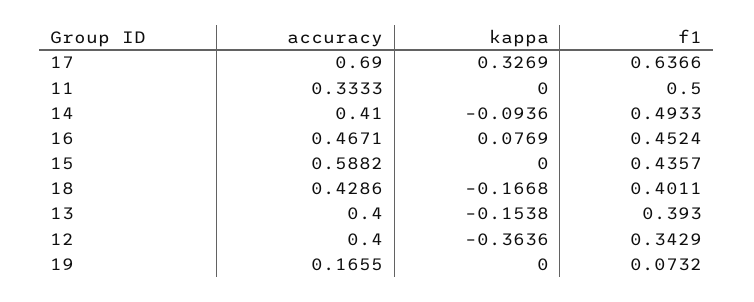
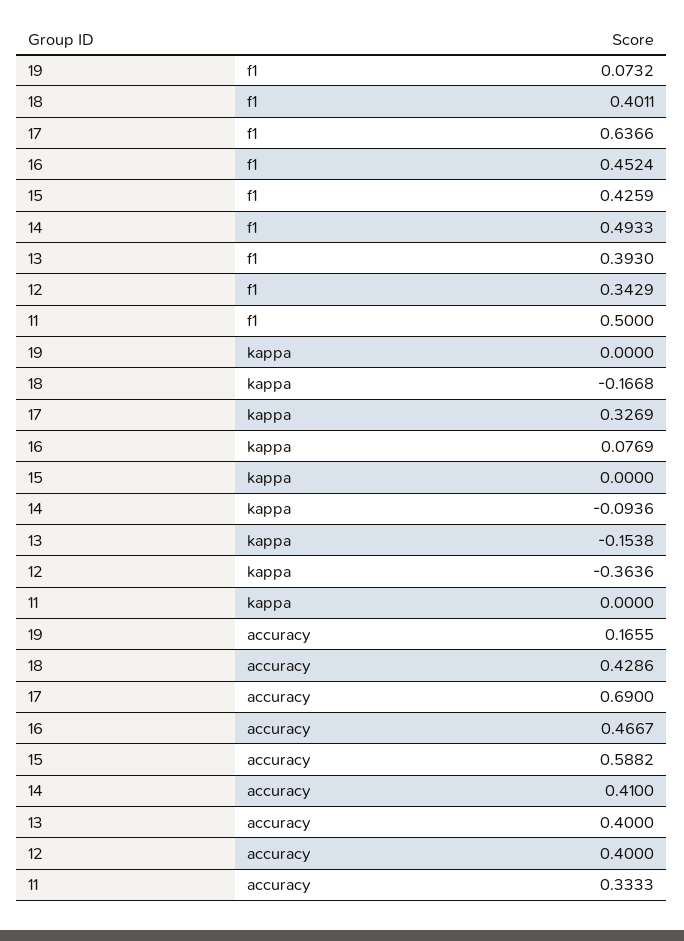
  {
    "accuracy": {
      "17": 0.69,
      "11": 0.3333,
      "14": 0.41,
-     "16": 0.4671,
+     "16": 0.4667,
      "15": 0.5882,
      "18": 0.4286,
      "13": 0.4,
      "12": 0.4,
      "19": 0.1655
    },
    "kappa": {
      "17": 0.3269,
      "11": 0,
      "14": -0.0936,
      "16": 0.0769,
      "15": 0,
      "18": -0.1668,
      "13": -0.1538,
      "12": -0.3636,
      "19": 0
    },
    "f1": {
      "17": 0.6366,
      "11": 0.5,
      "14": 0.4933,
      "16": 0.4524,
-     "15": 0.4357,
+     "15": 0.4259,
      "18": 0.4011,
      "13": 0.393,
      "12": 0.3429,
      "19": 0.0732
    }
  }

